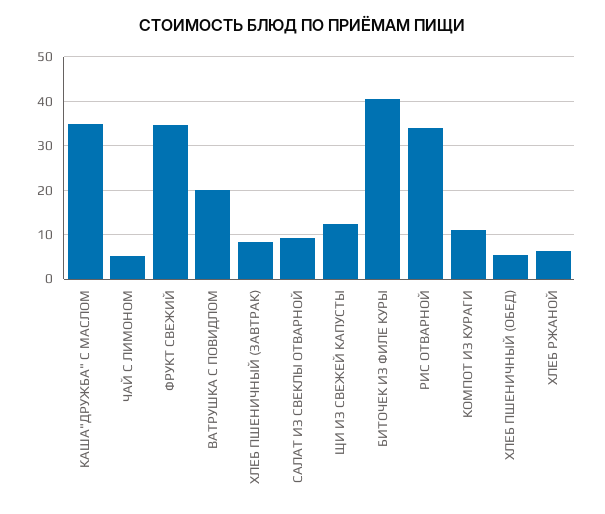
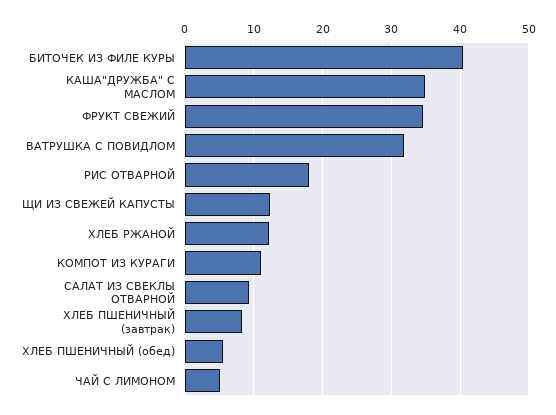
  {
    "КАША\"ДРУЖБА\" С МАСЛОМ": 35,
    "ЧАЙ С ЛИМОНОМ": 5,
    "ФРУКТ СВЕЖИЙ": 35,
-   "ВАТРУШКА С ПОВИДЛОМ": 20,
+   "ВАТРУШКА С ПОВИДЛОМ": 32,
    "ХЛЕБ ПШЕНИЧНЫЙ (ЗАВТРАК)": 8,
    "САЛАТ ИЗ СВЕКЛЫ ОТВАРНОЙ": 9,
    "ЩИ ИЗ СВЕЖЕЙ КАПУСТЫ": 12,
    "БИТОЧЕК ИЗ ФИЛЕ КУРЫ": 40,
-   "РИС ОТВАРНОЙ": 34,
+   "РИС ОТВАРНОЙ": 18,
    "КОМПОТ ИЗ КУРАГИ": 11,
    "ХЛЕБ ПШЕНИЧНЫЙ (ОБЕД)": 6,
-   "ХЛЕБ РЖАНОЙ": 6
+   "ХЛЕБ РЖАНОЙ": 12
  }

